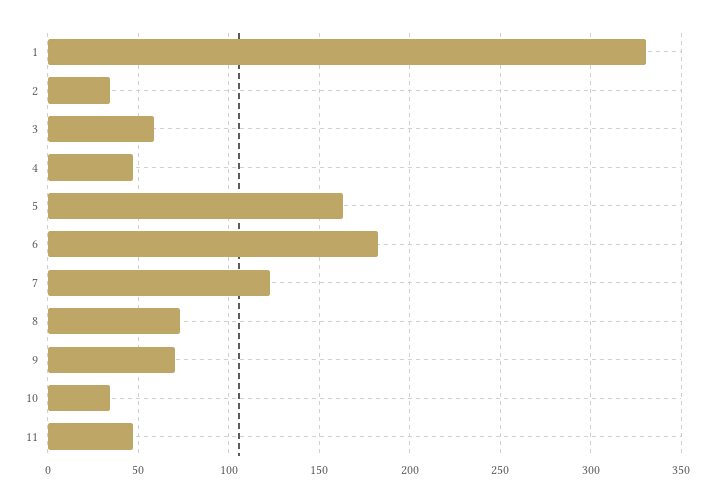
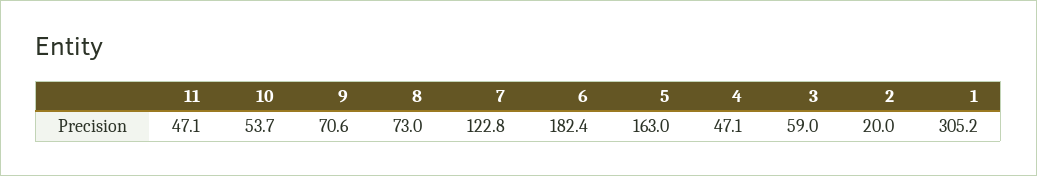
  {
-   "1": 330,
+   "1": 305.2,
-   "2": 35,
+   "2": 20,
    "3": 59,
    "4": 47.1,
    "5": 163,
    "6": 182.4,
    "7": 122.8,
    "8": 73,
    "9": 70.6,
-   "10": 35,
+   "10": 53.7,
    "11": 47.1
  }

